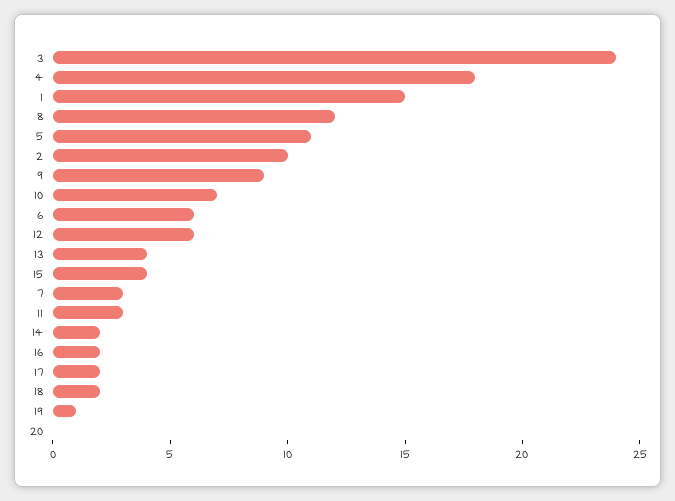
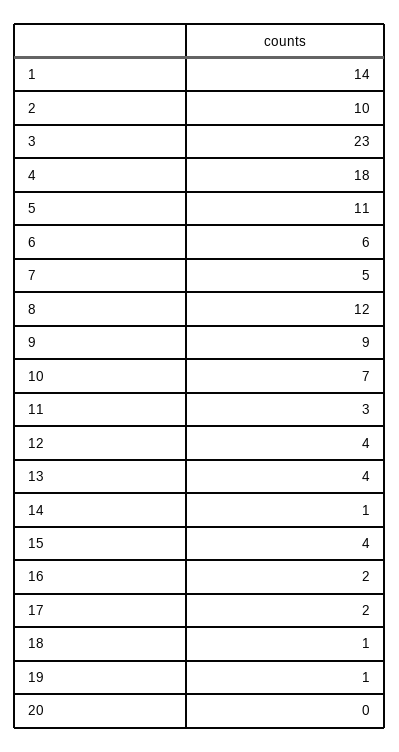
  {
-   "3": 24,
+   "3": 23,
    "4": 18,
-   "1": 15,
+   "1": 14,
    "8": 12,
    "5": 11,
    "2": 10,
    "9": 9,
    "10": 7,
    "6": 6,
-   "12": 6,
+   "12": 4,
    "13": 4,
    "15": 4,
-   "7": 3,
+   "7": 5,
    "11": 3,
-   "14": 2,
+   "14": 1,
    "16": 2,
    "17": 2,
-   "18": 2,
+   "18": 1,
    "19": 1,
    "20": 0
  }

